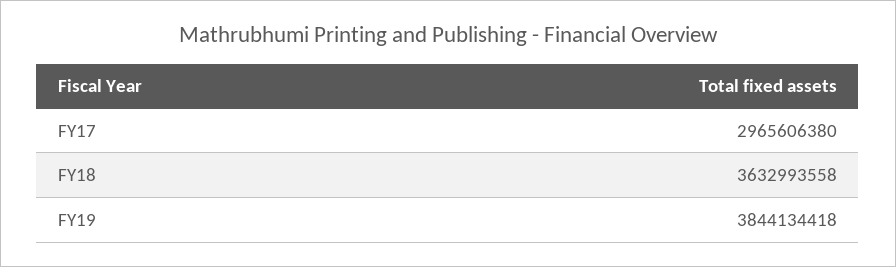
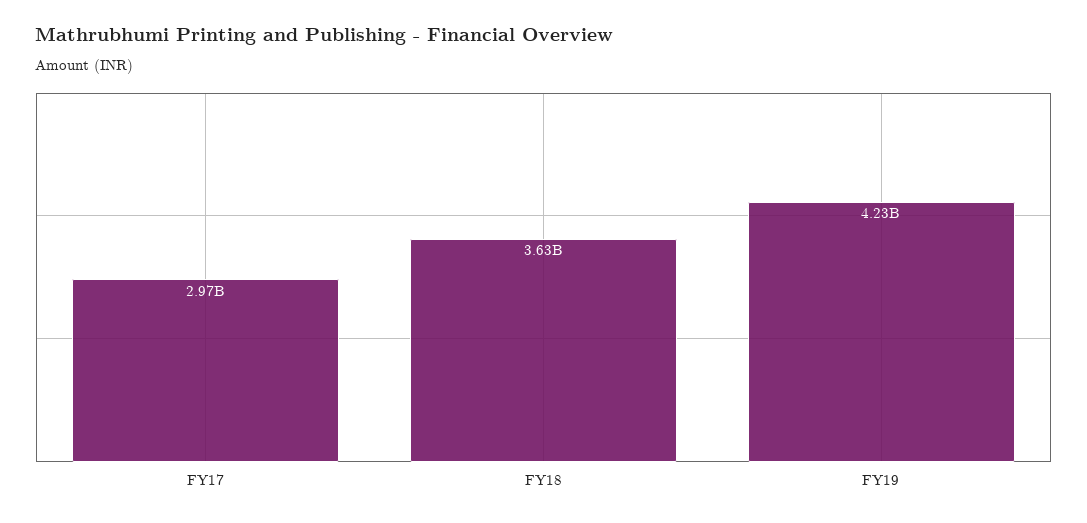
  {
    "FY17": 2965606380,
    "FY18": 3632993558,
-   "FY19": 3844134418
+   "FY19": 4230000000
  }

